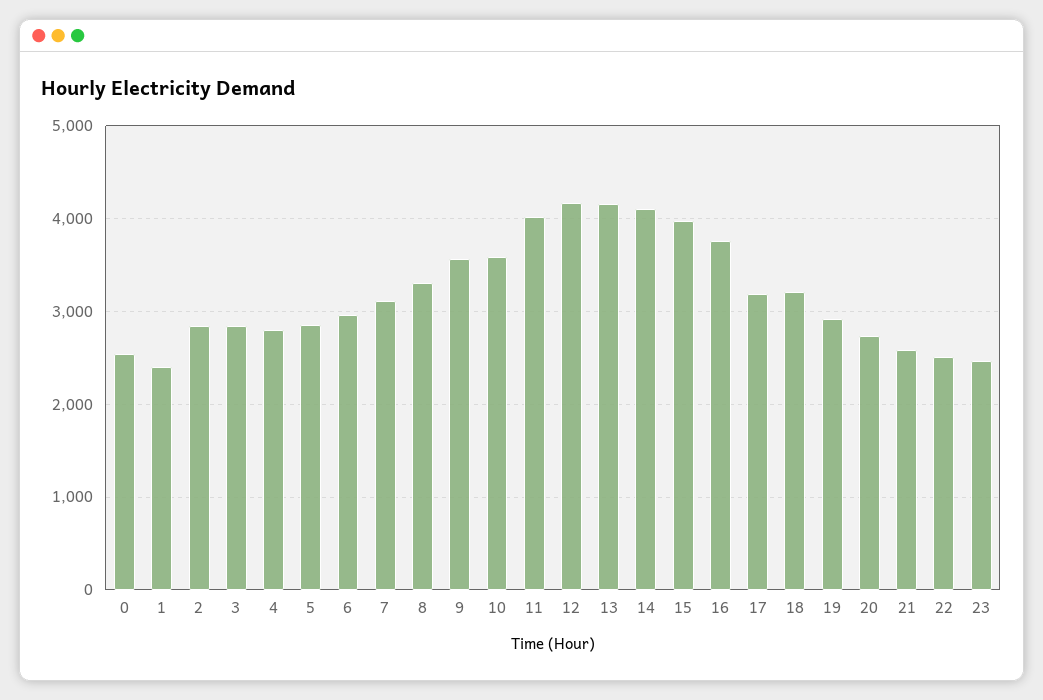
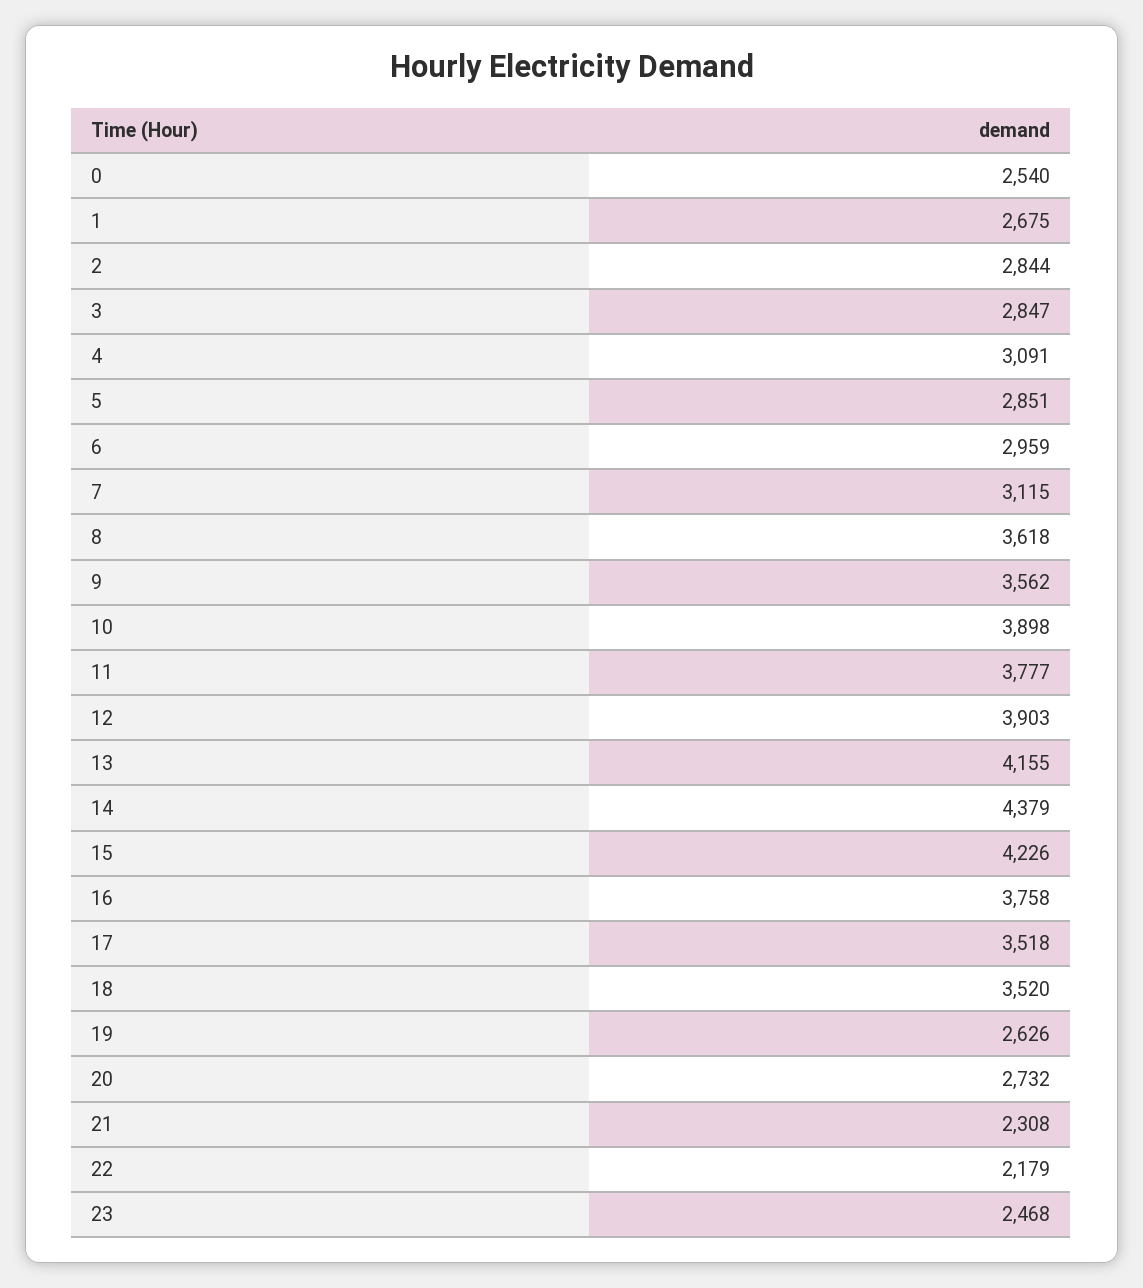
  {
    "0": 2540,
-   "1": 2400,
+   "1": 2675,
    "2": 2844,
    "3": 2847,
-   "4": 2800,
+   "4": 3091,
    "5": 2851,
    "6": 2959,
    "7": 3115,
-   "8": 3300,
+   "8": 3618,
    "9": 3562,
-   "10": 3600,
+   "10": 3898,
-   "11": 4000,
+   "11": 3777,
-   "12": 4200,
+   "12": 3903,
    "13": 4155,
-   "14": 4100,
+   "14": 4379,
-   "15": 4000,
+   "15": 4226,
    "16": 3758,
-   "17": 3200,
+   "17": 3518,
-   "18": 3200,
+   "18": 3520,
-   "19": 2900,
+   "19": 2626,
    "20": 2732,
-   "21": 2600,
+   "21": 2308,
-   "22": 2500,
+   "22": 2179,
    "23": 2468
  }

